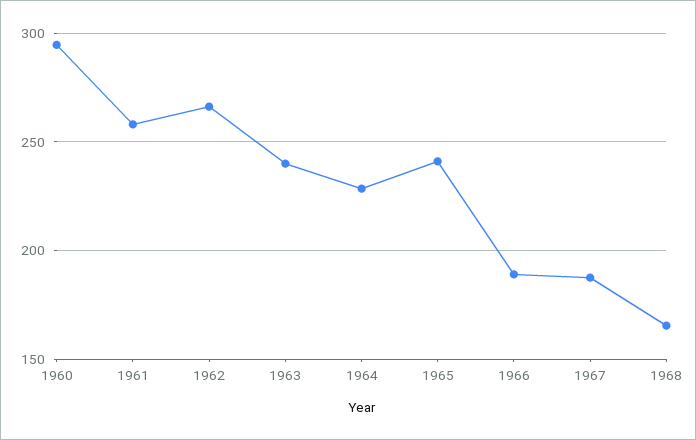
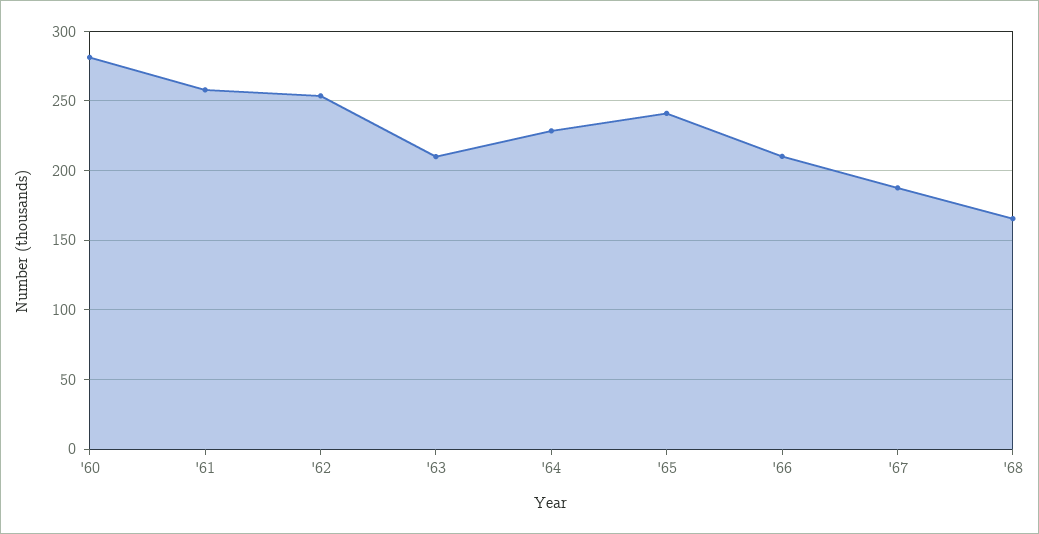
  {
-   "1960": 295,
+   "1960": 280,
    "1961": 260,
-   "1962": 265,
+   "1962": 255,
-   "1963": 240,
+   "1963": 210,
    "1964": 230,
    "1965": 240,
-   "1966": 190,
+   "1966": 210,
    "1967": 190,
    "1968": 165
  }

